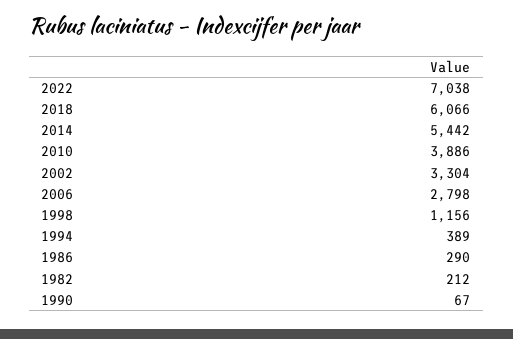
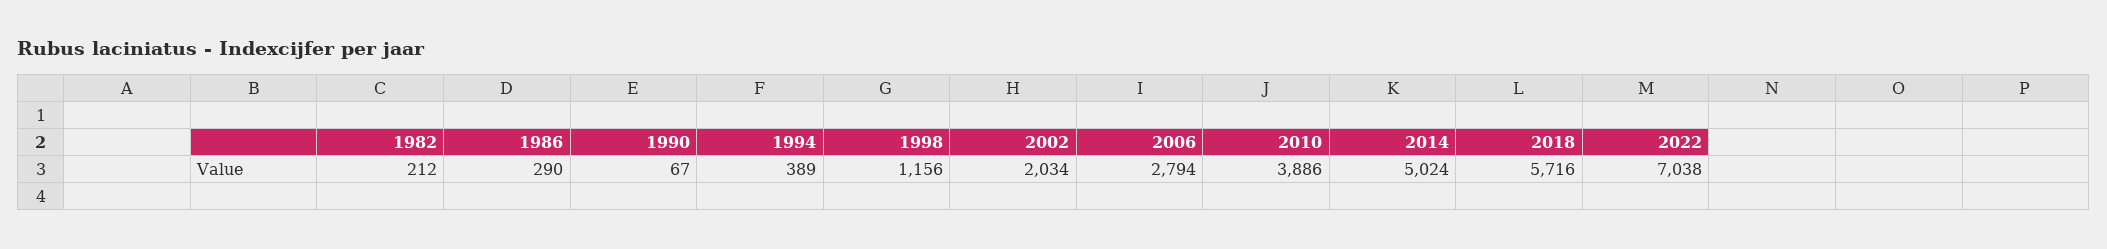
  {
    "2022": 7038,
-   "2018": 6066,
+   "2018": 5716,
-   "2014": 5442,
+   "2014": 5024,
    "2010": 3886,
-   "2002": 3304,
+   "2002": 2034,
-   "2006": 2798,
+   "2006": 2794,
    "1998": 1156,
    "1994": 389,
    "1986": 290,
    "1982": 212,
    "1990": 67
  }

